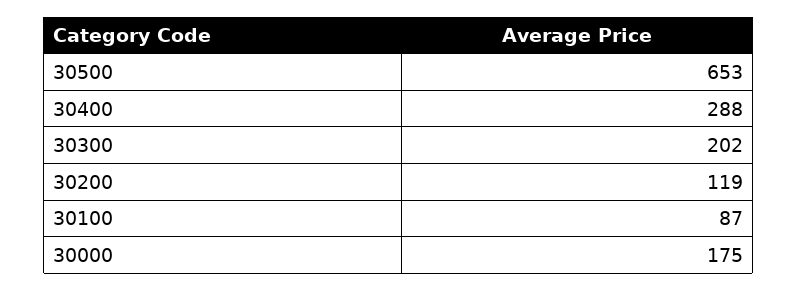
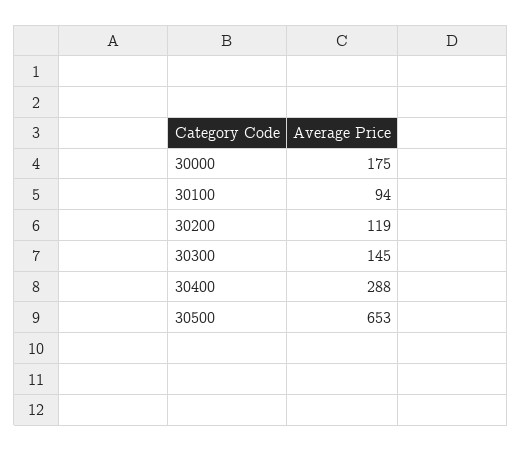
  {
    "30500": 653,
    "30400": 288,
-   "30300": 202,
+   "30300": 145,
    "30200": 119,
-   "30100": 87,
+   "30100": 94,
    "30000": 175
  }

